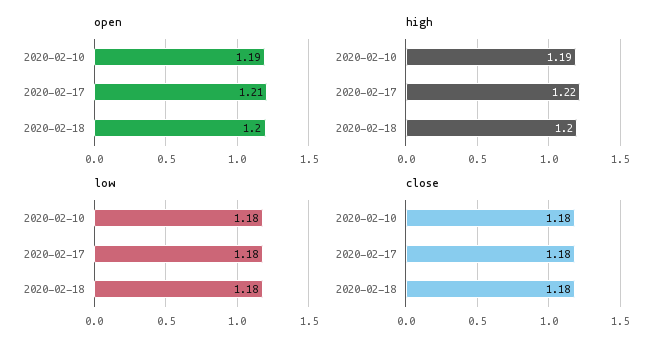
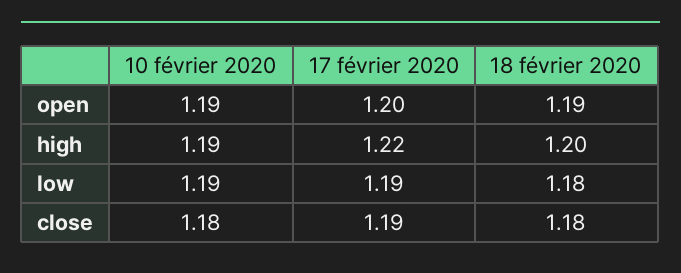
  {
    "open": {
      "2020-02-10": 1.19,
-     "2020-02-17": 1.21,
+     "2020-02-17": 1.2,
-     "2020-02-18": 1.2
+     "2020-02-18": 1.19
    },
    "high": {
      "2020-02-10": 1.19,
      "2020-02-17": 1.22,
      "2020-02-18": 1.2
    },
    "low": {
-     "2020-02-10": 1.18,
+     "2020-02-10": 1.19,
-     "2020-02-17": 1.18,
+     "2020-02-17": 1.19,
      "2020-02-18": 1.18
    },
    "close": {
      "2020-02-10": 1.18,
-     "2020-02-17": 1.18,
+     "2020-02-17": 1.19,
      "2020-02-18": 1.18
    }
  }

